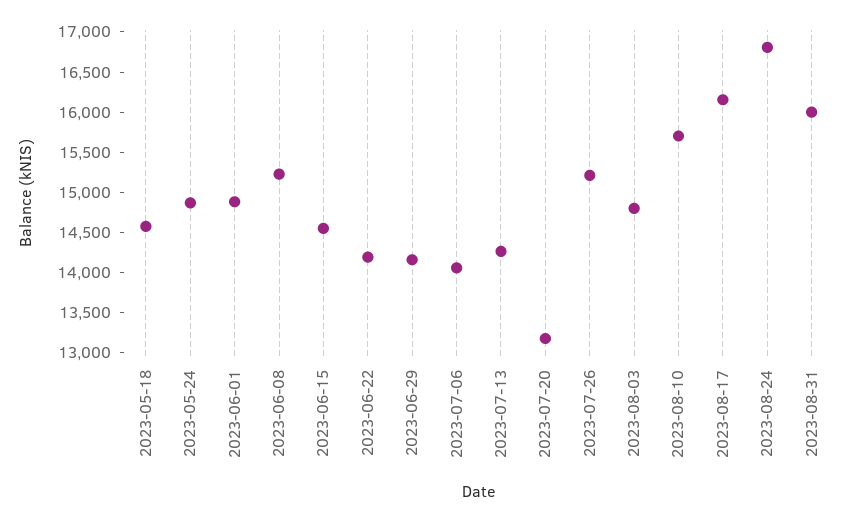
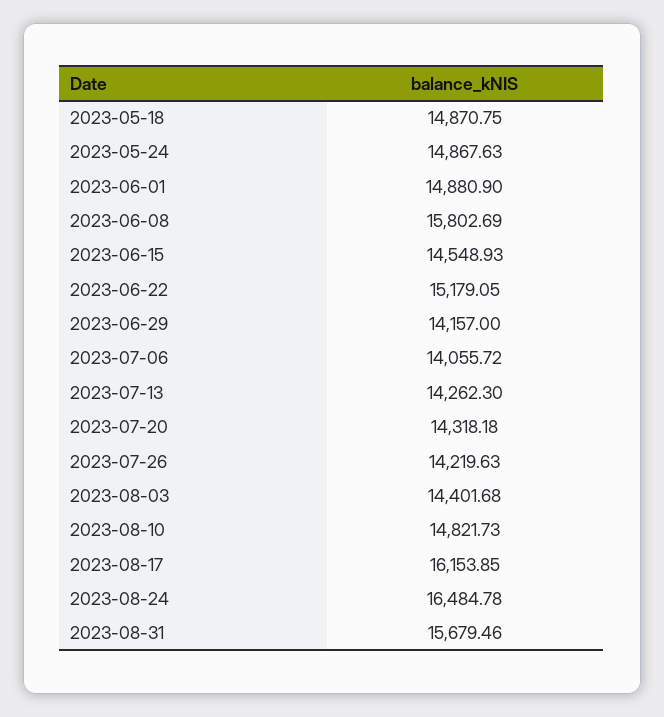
  {
-   "2023-05-18": 14600,
+   "2023-05-18": 14870.75,
    "2023-05-24": 14867.63,
    "2023-06-01": 14880.9,
-   "2023-06-08": 15200,
+   "2023-06-08": 15802.69,
    "2023-06-15": 14548.93,
-   "2023-06-22": 14200,
+   "2023-06-22": 15179.05,
    "2023-06-29": 14157,
    "2023-07-06": 14055.72,
    "2023-07-13": 14262.3,
-   "2023-07-20": 13200,
+   "2023-07-20": 14318.18,
-   "2023-07-26": 15200,
+   "2023-07-26": 14219.63,
-   "2023-08-03": 14800,
+   "2023-08-03": 14401.68,
-   "2023-08-10": 15700,
+   "2023-08-10": 14821.73,
    "2023-08-17": 16153.85,
-   "2023-08-24": 16800,
+   "2023-08-24": 16484.78,
-   "2023-08-31": 16000
+   "2023-08-31": 15679.46
  }

